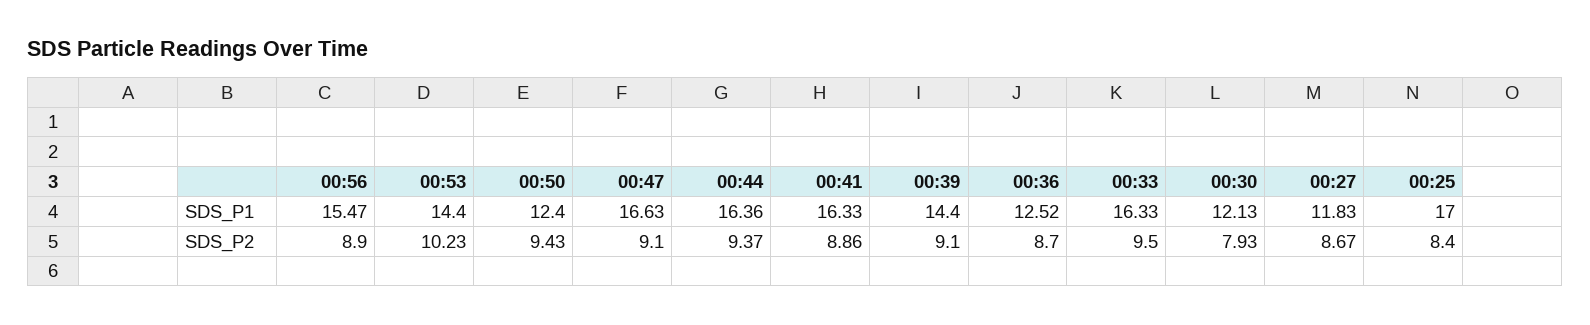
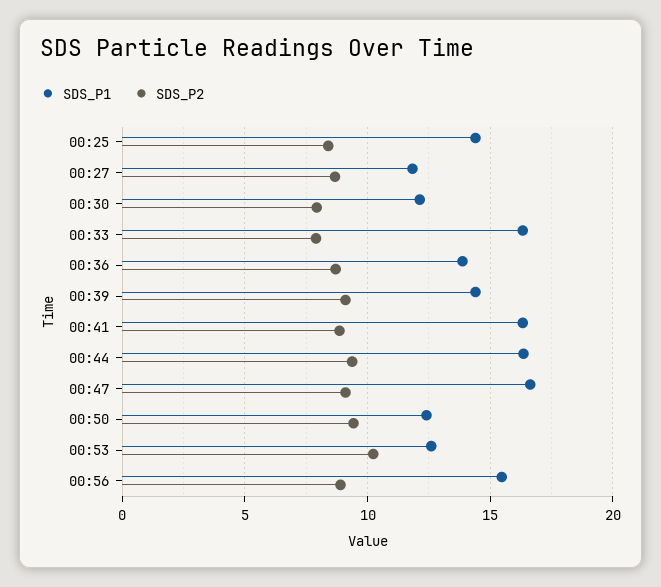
  {
    "SDS_P1": {
      "00:56": 15.47,
-     "00:53": 14.4,
+     "00:53": 12.5,
      "00:50": 12.4,
      "00:47": 16.63,
      "00:44": 16.36,
      "00:41": 16.33,
      "00:39": 14.4,
-     "00:36": 12.52,
+     "00:36": 14,
      "00:33": 16.33,
      "00:30": 12.13,
      "00:27": 11.83,
-     "00:25": 17
+     "00:25": 14.5
    },
    "SDS_P2": {
      "00:56": 8.9,
      "00:53": 10.23,
      "00:50": 9.43,
      "00:47": 9.1,
      "00:44": 9.37,
      "00:41": 8.86,
      "00:39": 9.1,
      "00:36": 8.7,
-     "00:33": 9.5,
+     "00:33": 8,
      "00:30": 7.93,
      "00:27": 8.67,
      "00:25": 8.4
    }
  }

